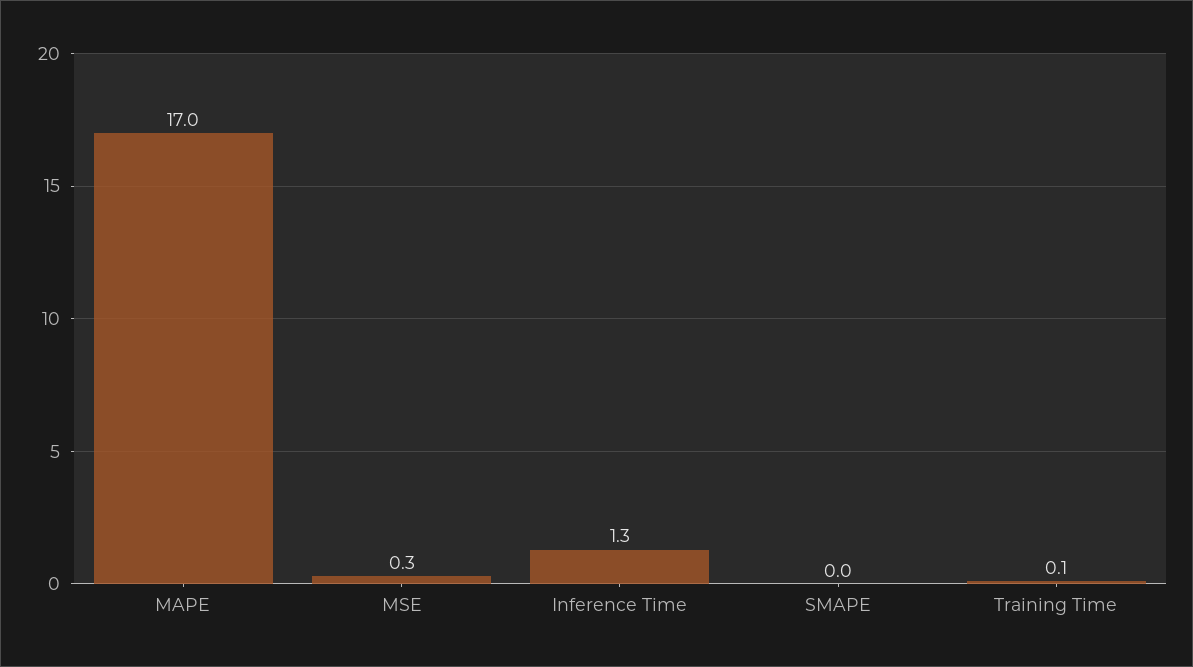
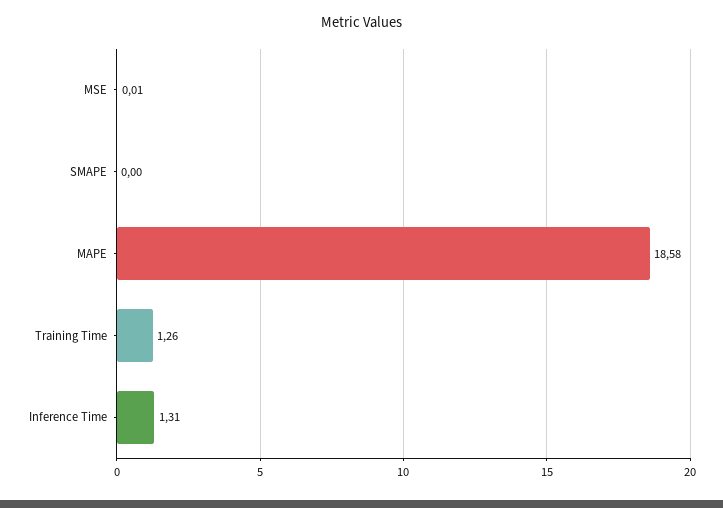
  {
-   "MAPE": 17,
+   "MAPE": 18.58,
-   "MSE": 0.3,
+   "MSE": 0.01,
    "Inference Time": 1.31,
    "SMAPE": 0,
-   "Training Time": 0.1
+   "Training Time": 1.26
  }

